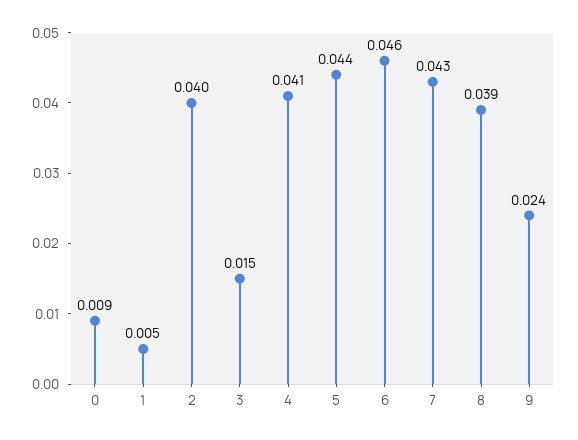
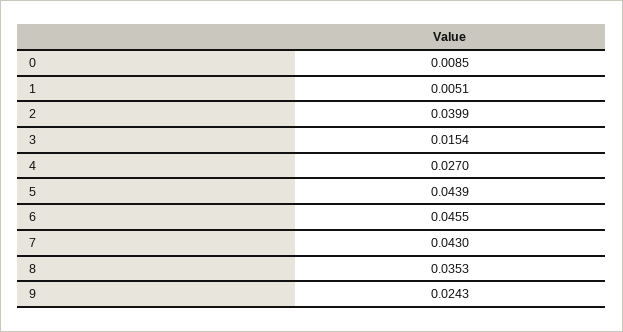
  {
    "0": 0.0085,
    "1": 0.0051,
    "2": 0.0399,
    "3": 0.0154,
-   "4": 0.041,
+   "4": 0.027,
    "5": 0.0439,
    "6": 0.0455,
    "7": 0.043,
-   "8": 0.039,
+   "8": 0.0353,
    "9": 0.0243
  }

